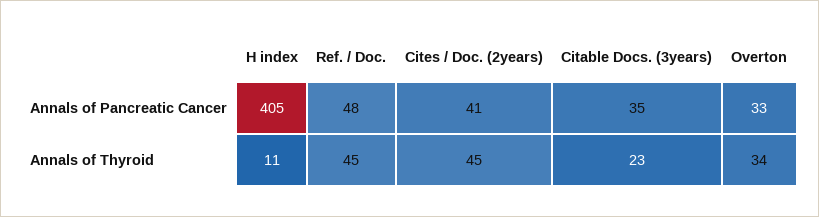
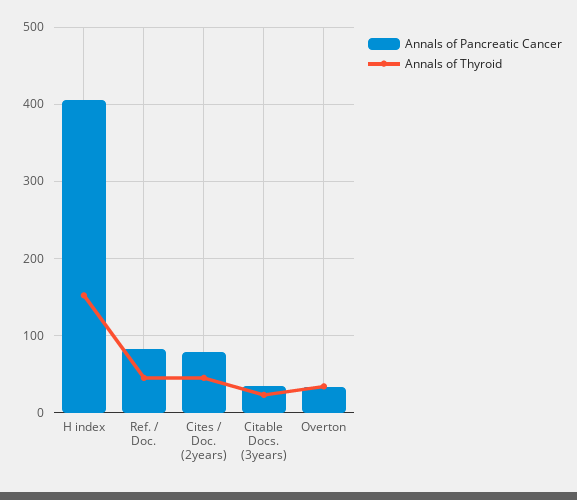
  {
    "Annals of Pancreatic Cancer": {
      "H index": 405,
-     "Ref. / Doc.": 48,
+     "Ref. / Doc.": 80,
-     "Cites / Doc. (2years)": 41,
+     "Cites / Doc. (2years)": 80,
      "Citable Docs. (3years)": 35,
      "Overton": 33
    },
    "Annals of Thyroid": {
-     "H index": 11,
+     "H index": 150,
      "Ref. / Doc.": 45,
      "Cites / Doc. (2years)": 45,
      "Citable Docs. (3years)": 23,
      "Overton": 34
    }
  }

